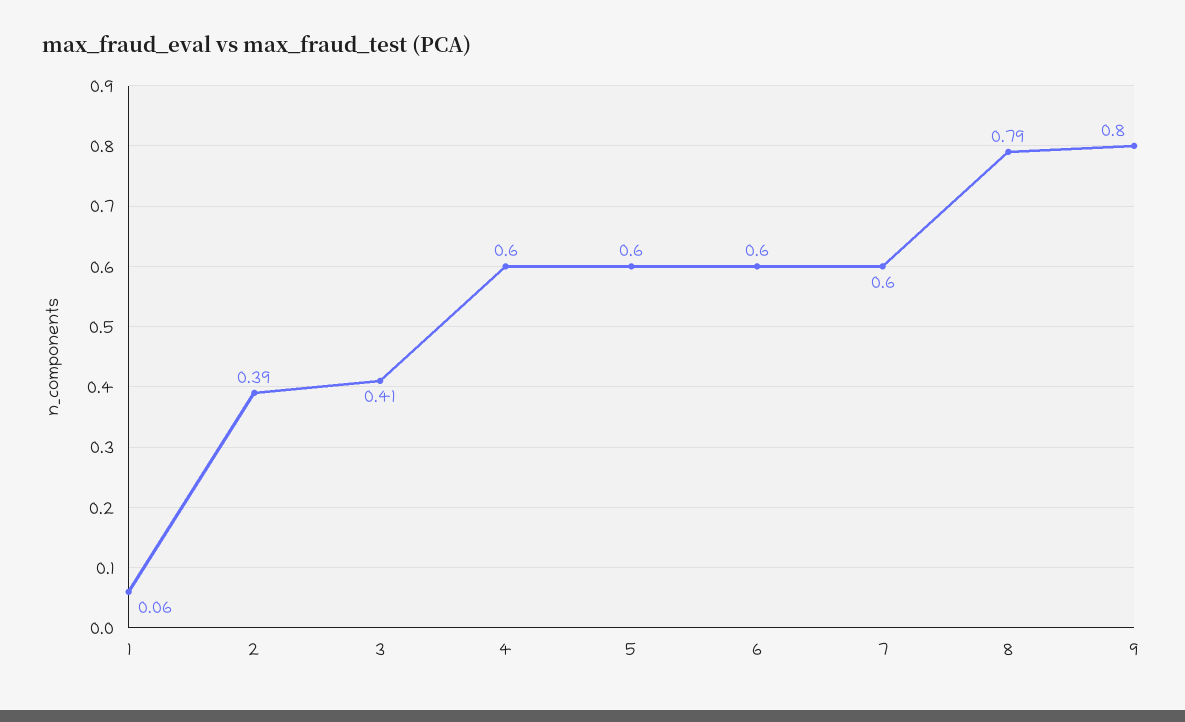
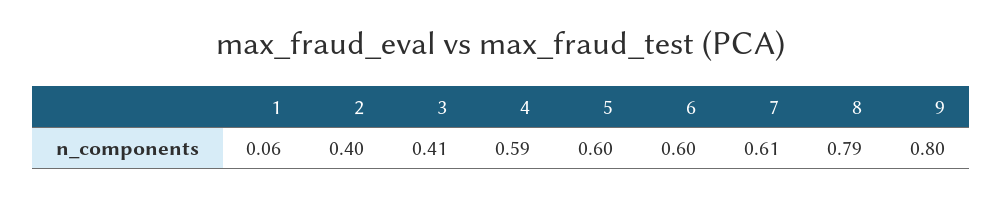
  {
    "1": 0.06,
-   "2": 0.39,
+   "2": 0.4,
    "3": 0.41,
-   "4": 0.6,
+   "4": 0.59,
    "5": 0.6,
    "6": 0.6,
-   "7": 0.6,
+   "7": 0.61,
    "8": 0.79,
    "9": 0.8
  }

